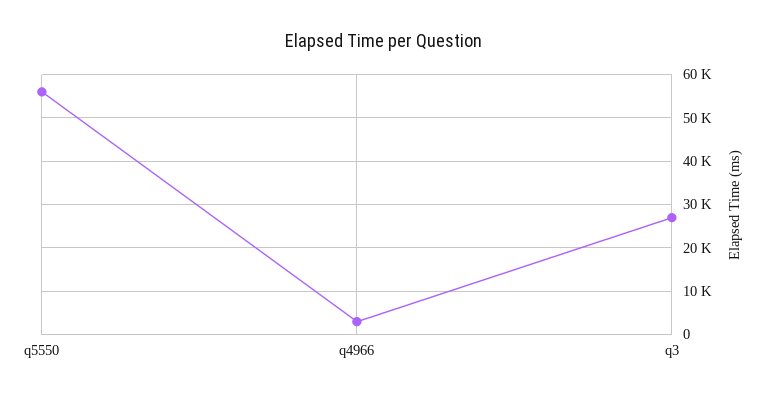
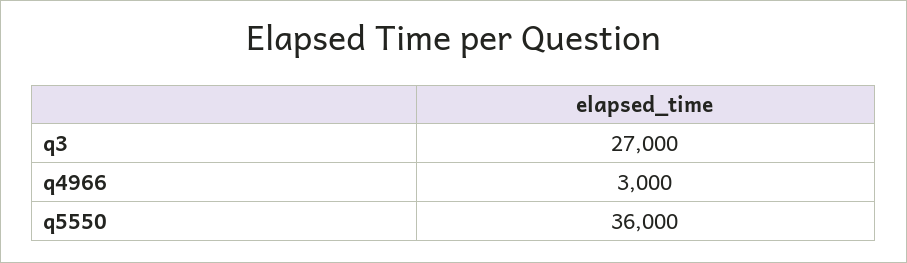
  {
-   "q5550": 56000,
+   "q5550": 36000,
    "q4966": 3000,
    "q3": 27000
  }

